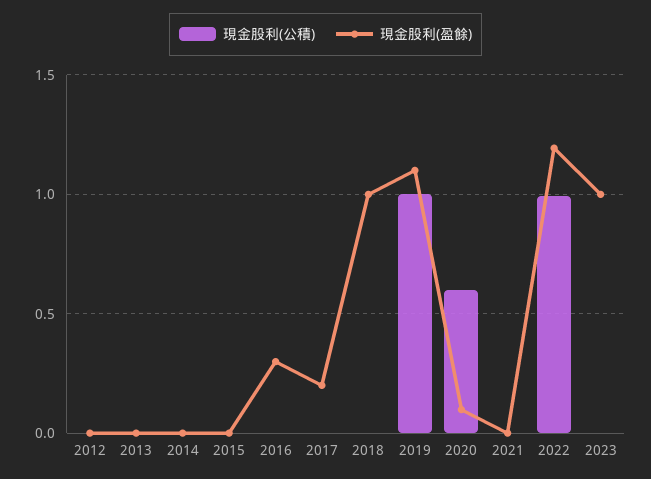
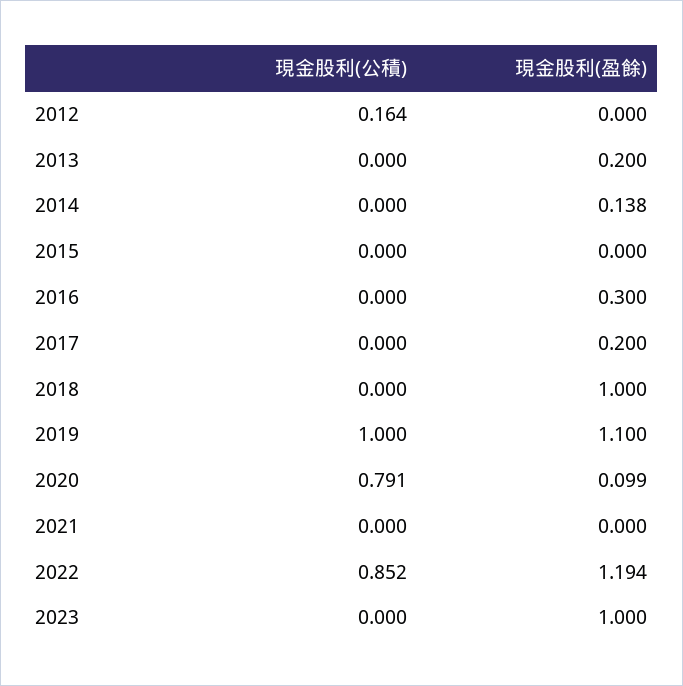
  {
    "現金股利(公積)": {
-     "2012": 0,
+     "2012": 0.164,
      "2013": 0,
      "2014": 0,
      "2015": 0,
      "2016": 0,
      "2017": 0,
      "2018": 0,
      "2019": 1,
-     "2020": 0.6,
+     "2020": 0.791,
      "2021": 0,
-     "2022": 1,
+     "2022": 0.852,
      "2023": 0
    },
    "現金股利(盈餘)": {
      "2012": 0,
-     "2013": 0,
+     "2013": 0.2,
-     "2014": 0,
+     "2014": 0.138,
      "2015": 0,
      "2016": 0.3,
      "2017": 0.2,
      "2018": 1,
      "2019": 1.1,
      "2020": 0.099,
      "2021": 0,
      "2022": 1.194,
      "2023": 1
    }
  }

